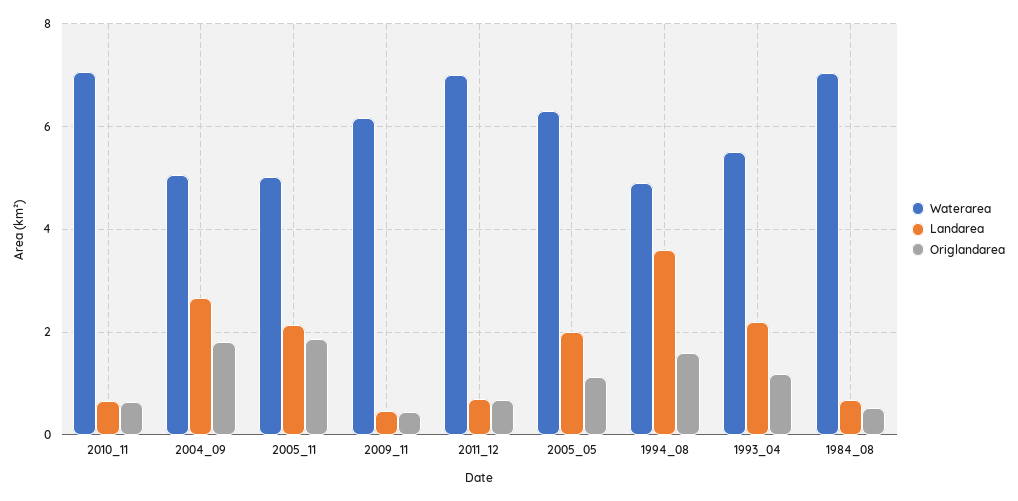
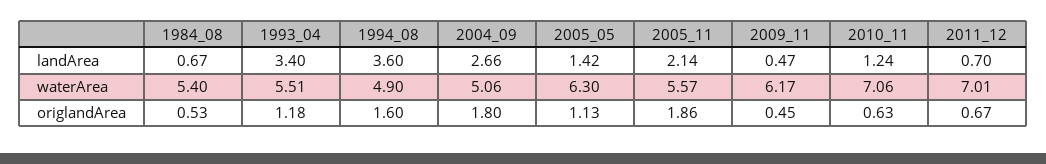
  {
    "Waterarea": {
      "2010_11": 7.06,
      "2004_09": 5.06,
-     "2005_11": 5,
+     "2005_11": 5.57,
      "2009_11": 6.17,
      "2011_12": 7.01,
      "2005_05": 6.3,
      "1994_08": 4.9,
      "1993_04": 5.51,
-     "1984_08": 7
+     "1984_08": 5.4
    },
    "Landarea": {
-     "2010_11": 0.6,
+     "2010_11": 1.24,
      "2004_09": 2.66,
      "2005_11": 2.14,
      "2009_11": 0.47,
      "2011_12": 0.7,
-     "2005_05": 2,
+     "2005_05": 1.42,
      "1994_08": 3.6,
-     "1993_04": 2.2,
+     "1993_04": 3.4,
      "1984_08": 0.67
    },
    "Origlandarea": {
      "2010_11": 0.63,
      "2004_09": 1.8,
      "2005_11": 1.86,
      "2009_11": 0.45,
      "2011_12": 0.67,
      "2005_05": 1.13,
      "1994_08": 1.6,
      "1993_04": 1.18,
      "1984_08": 0.53
    }
  }

